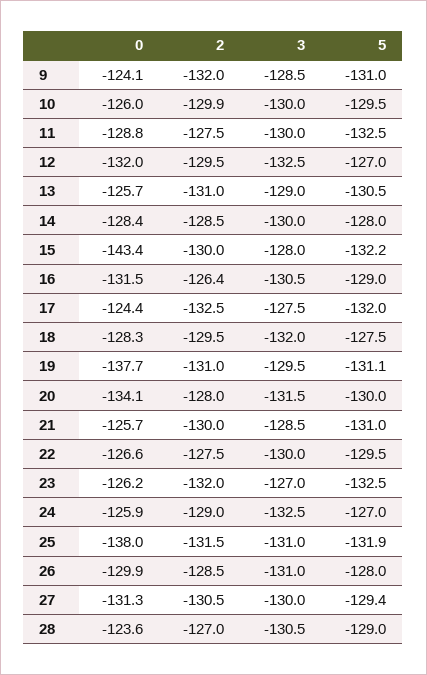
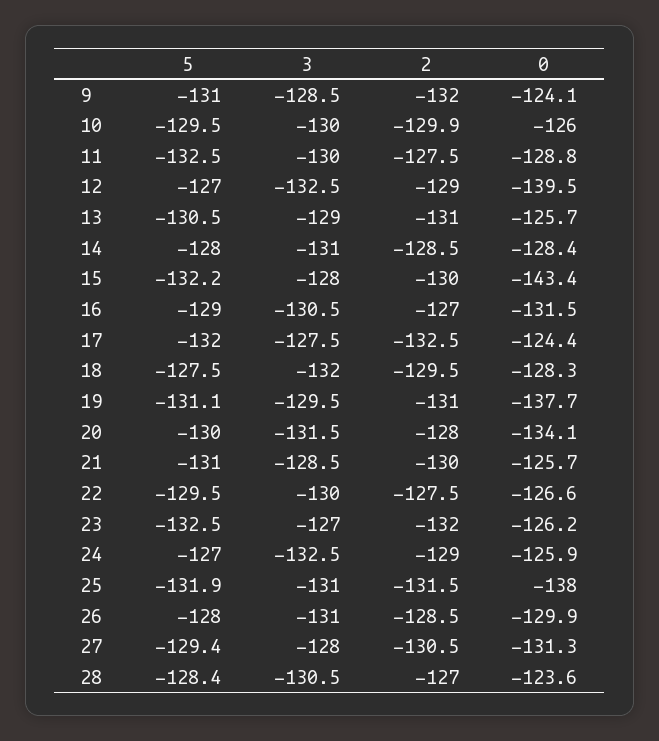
  {
    "0": {
      "9": -124.1,
      "10": -126,
      "11": -128.8,
-     "12": -132,
+     "12": -139.5,
      "13": -125.7,
      "14": -128.4,
      "15": -143.4,
      "16": -131.5,
      "17": -124.4,
      "18": -128.3,
      "19": -137.7,
      "20": -134.1,
      "21": -125.7,
      "22": -126.6,
      "23": -126.2,
      "24": -125.9,
      "25": -138,
      "26": -129.9,
      "27": -131.3,
      "28": -123.6
    },
    "2": {
      "9": -132,
      "10": -129.9,
      "11": -127.5,
-     "12": -129.5,
+     "12": -129,
      "13": -131,
      "14": -128.5,
      "15": -130,
-     "16": -126.4,
+     "16": -127,
      "17": -132.5,
      "18": -129.5,
      "19": -131,
      "20": -128,
      "21": -130,
      "22": -127.5,
      "23": -132,
      "24": -129,
      "25": -131.5,
      "26": -128.5,
      "27": -130.5,
      "28": -127
    },
    "3": {
      "9": -128.5,
      "10": -130,
      "11": -130,
      "12": -132.5,
      "13": -129,
-     "14": -130,
+     "14": -131,
      "15": -128,
      "16": -130.5,
      "17": -127.5,
      "18": -132,
      "19": -129.5,
      "20": -131.5,
      "21": -128.5,
      "22": -130,
      "23": -127,
      "24": -132.5,
      "25": -131,
      "26": -131,
-     "27": -130,
+     "27": -128,
      "28": -130.5
    },
    "5": {
      "9": -131,
      "10": -129.5,
      "11": -132.5,
      "12": -127,
      "13": -130.5,
      "14": -128,
      "15": -132.2,
      "16": -129,
      "17": -132,
      "18": -127.5,
      "19": -131.1,
      "20": -130,
      "21": -131,
      "22": -129.5,
      "23": -132.5,
      "24": -127,
      "25": -131.9,
      "26": -128,
      "27": -129.4,
-     "28": -129
+     "28": -128.4
    }
  }

